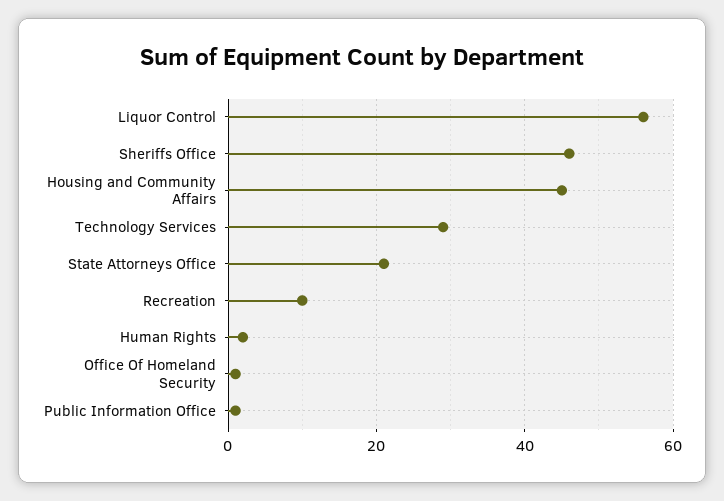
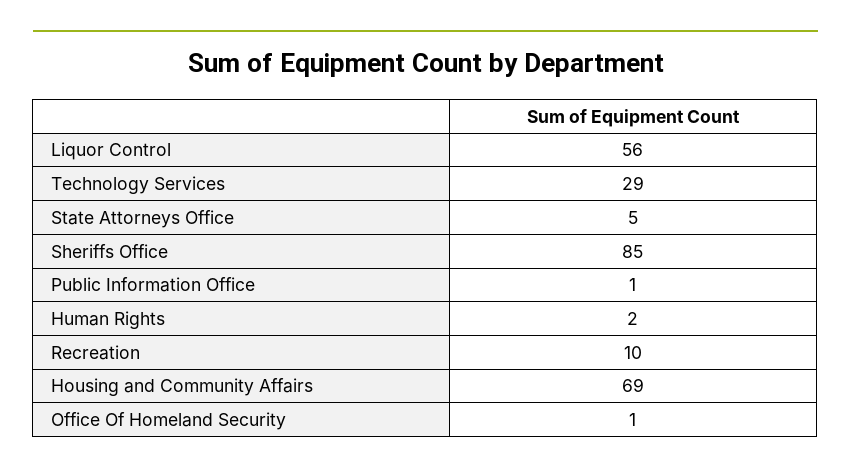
  {
    "Liquor Control": 56,
-   "Sheriffs Office": 45,
+   "Sheriffs Office": 85,
-   "Housing and Community Affairs": 45,
+   "Housing and Community Affairs": 69,
    "Technology Services": 29,
-   "State Attorneys Office": 20,
+   "State Attorneys Office": 5,
    "Recreation": 10,
    "Human Rights": 2,
    "Office Of Homeland Security": 1,
    "Public Information Office": 1
  }

